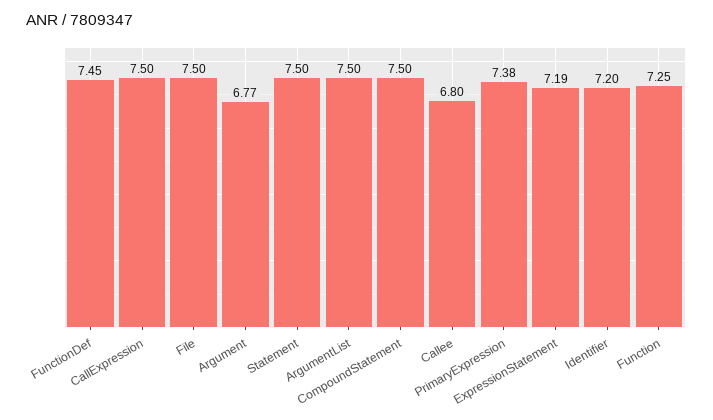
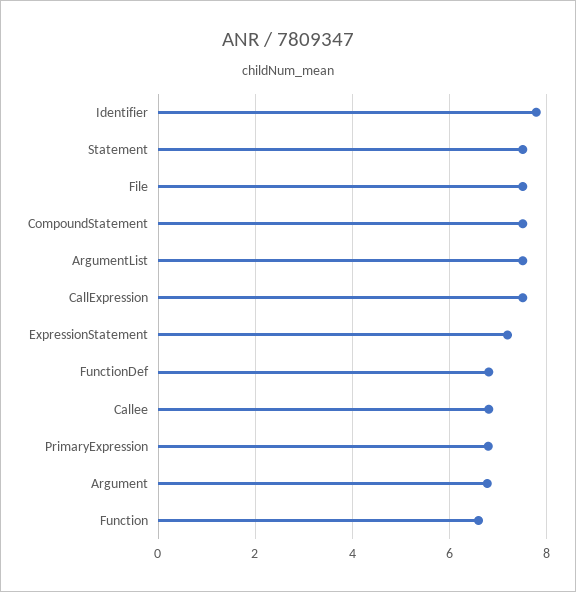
  {
-   "FunctionDef": 7.45,
+   "FunctionDef": 6.8,
    "CallExpression": 7.5,
    "File": 7.5,
    "Argument": 6.77,
    "Statement": 7.5,
    "ArgumentList": 7.5,
    "CompoundStatement": 7.5,
    "Callee": 6.8,
-   "PrimaryExpression": 7.38,
+   "PrimaryExpression": 6.8,
    "ExpressionStatement": 7.19,
-   "Identifier": 7.2,
+   "Identifier": 7.8,
-   "Function": 7.25
+   "Function": 6.6
  }

